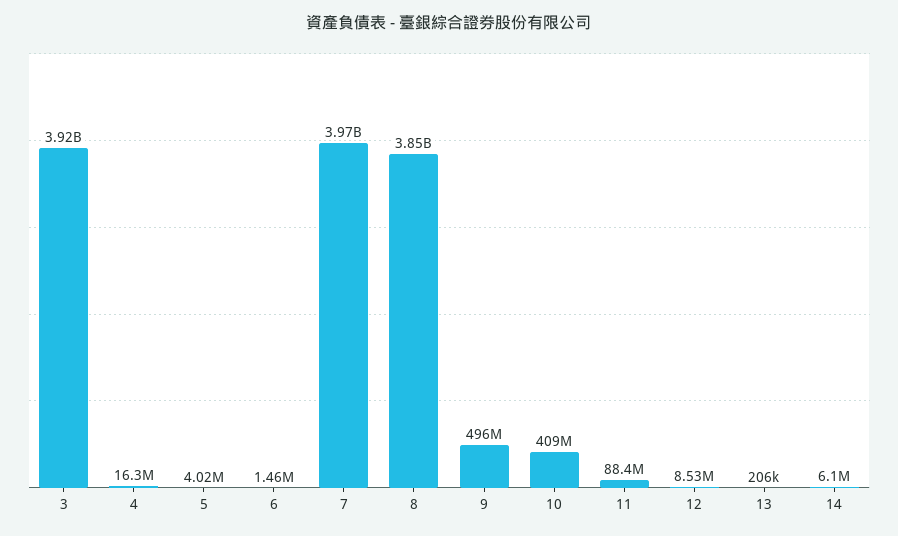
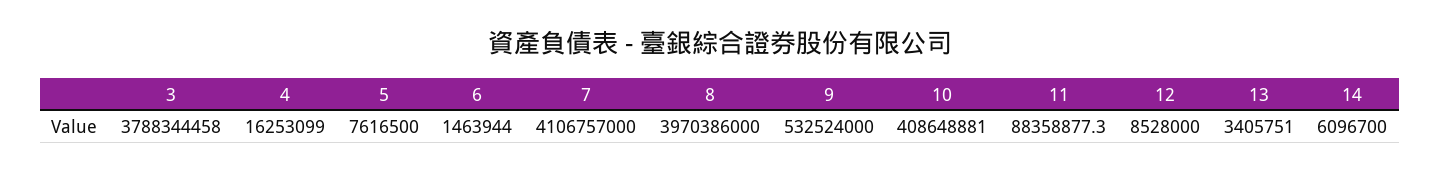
  {
-   "3": 3920000000,
+   "3": 3788344458,
    "4": 16253099,
-   "5": 4020000,
+   "5": 7616500,
    "6": 1463944,
-   "7": 3970000000,
+   "7": 4106757000,
-   "8": 3850000000,
+   "8": 3970386000,
-   "9": 496000000,
+   "9": 532524000,
    "10": 408648881,
    "11": 88358877.3,
    "12": 8528000,
-   "13": 206000,
+   "13": 3405751,
    "14": 6096700
  }

